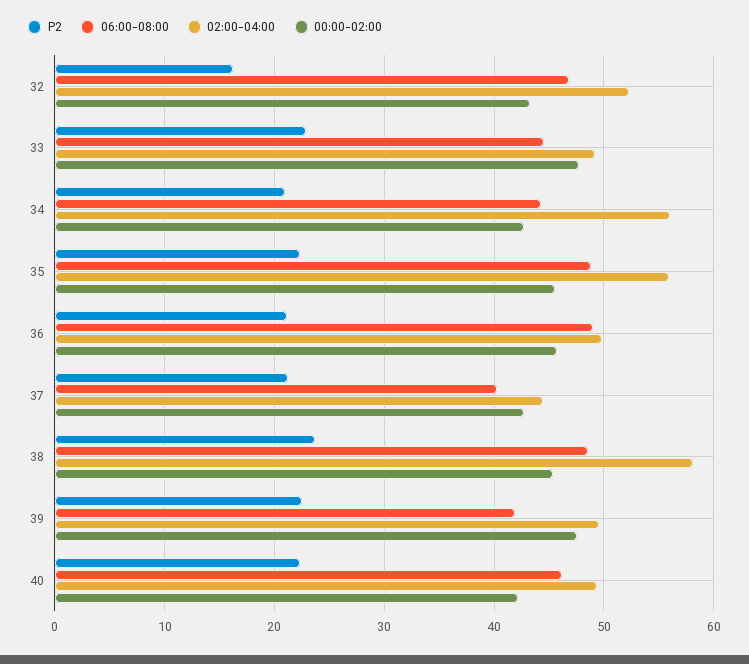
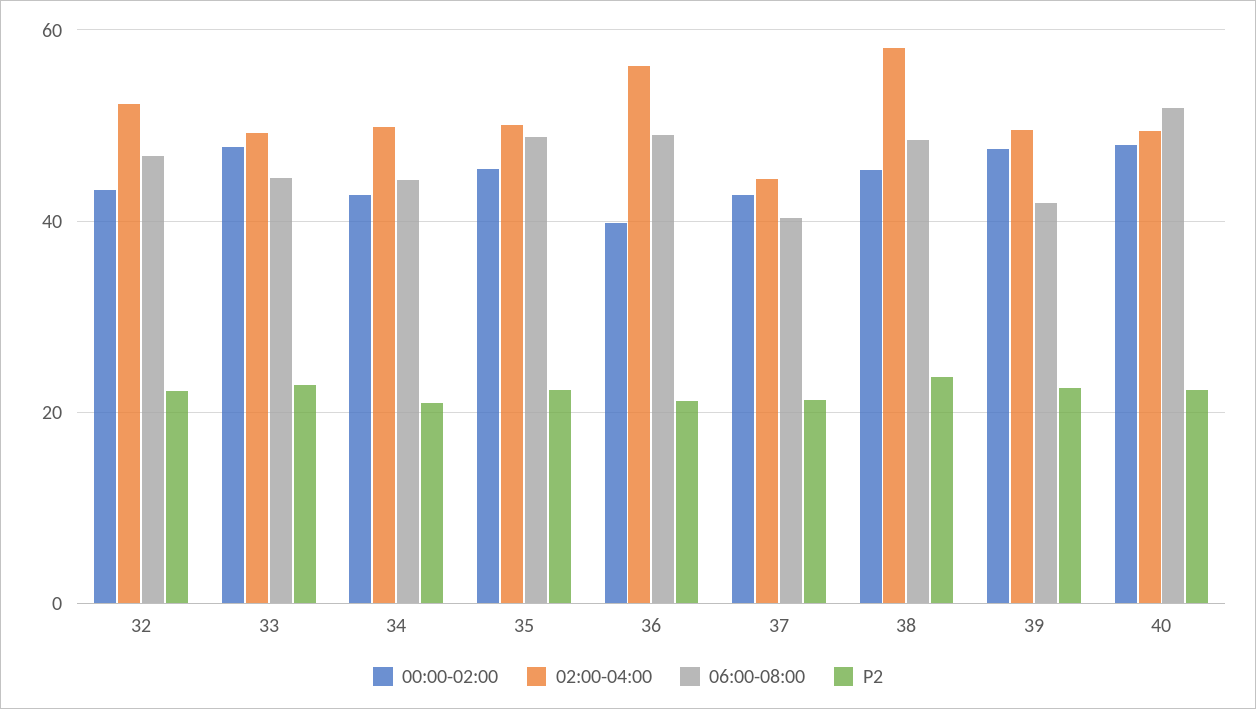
  {
    "P2": {
-     "32": 16,
+     "32": 22,
      "33": 23,
      "34": 21,
      "35": 22,
      "36": 21,
      "37": 21,
      "38": 24,
      "39": 23,
      "40": 22
    },
    "06:00-08:00": {
      "32": 47,
      "33": 45,
      "34": 44,
      "35": 49,
      "36": 49,
      "37": 40,
      "38": 49,
      "39": 42,
-     "40": 46
+     "40": 52
    },
    "02:00-04:00": {
      "32": 52,
      "33": 49,
-     "34": 56,
+     "34": 50,
-     "35": 56,
+     "35": 50,
-     "36": 50,
+     "36": 56,
      "37": 44,
      "38": 58,
      "39": 50,
      "40": 49
    },
    "00:00-02:00": {
      "32": 43,
      "33": 48,
      "34": 43,
      "35": 46,
-     "36": 46,
+     "36": 40,
      "37": 43,
      "38": 45,
      "39": 48,
-     "40": 42
+     "40": 48
    }
  }

